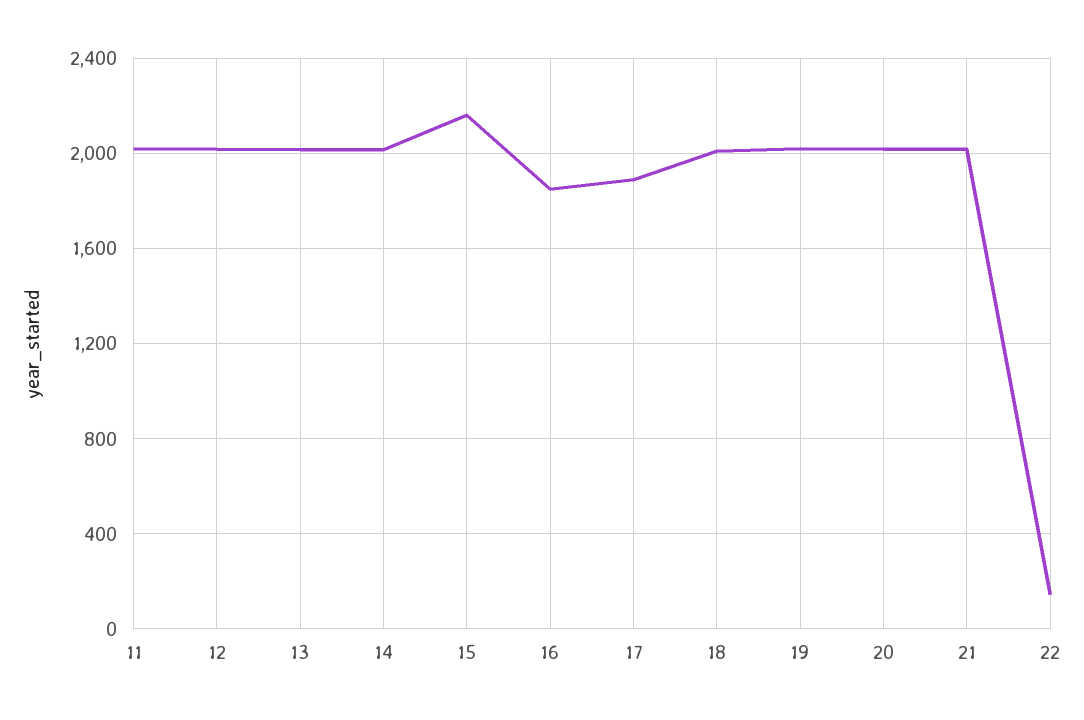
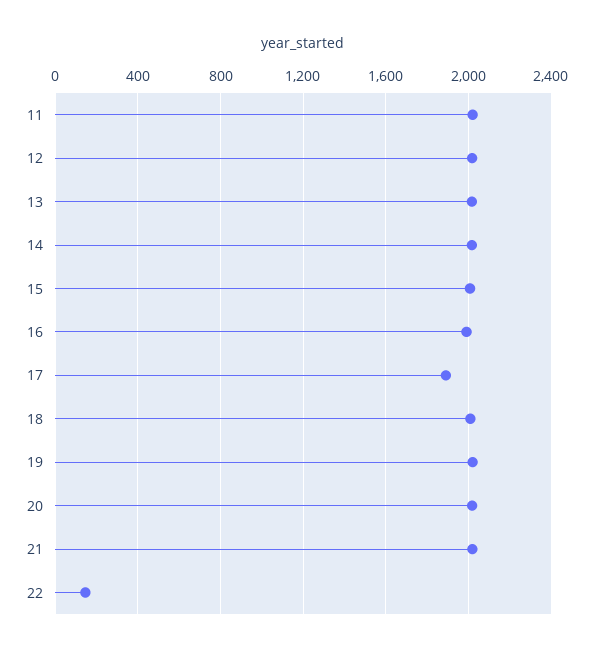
  {
    "11": 2000,
    "12": 2000,
    "13": 2000,
    "14": 2000,
-   "15": 2150,
+   "15": 2000,
-   "16": 1850,
+   "16": 2000,
    "17": 1900,
    "18": 2000,
    "19": 2000,
    "20": 2000,
    "21": 2000,
    "22": 150
  }

